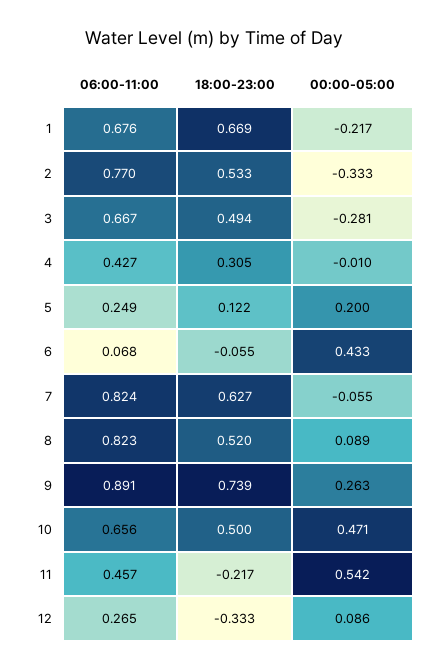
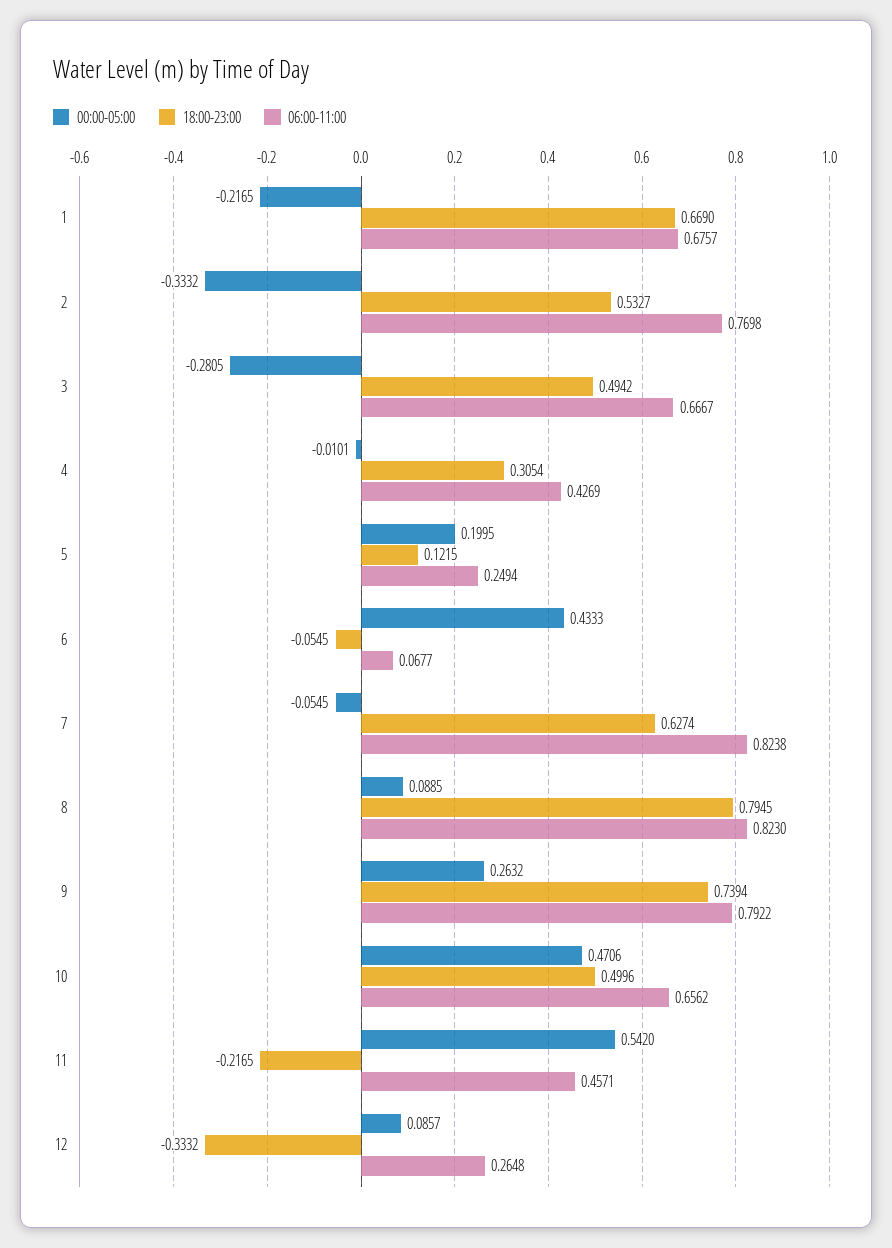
  {
    "06:00-11:00": {
      "1": 0.6757,
      "2": 0.7698,
      "3": 0.6667,
      "4": 0.4269,
      "5": 0.2494,
      "6": 0.0677,
      "7": 0.8238,
      "8": 0.823,
-     "9": 0.891,
+     "9": 0.7922,
      "10": 0.6562,
      "11": 0.4571,
      "12": 0.2648
    },
    "18:00-23:00": {
      "1": 0.669,
      "2": 0.5327,
      "3": 0.4942,
      "4": 0.3054,
      "5": 0.1215,
      "6": -0.0545,
      "7": 0.6274,
-     "8": 0.52,
+     "8": 0.7945,
      "9": 0.7394,
      "10": 0.4996,
      "11": -0.2165,
      "12": -0.3332
    },
    "00:00-05:00": {
      "1": -0.2165,
      "2": -0.3332,
      "3": -0.2805,
      "4": -0.0101,
      "5": 0.1995,
      "6": 0.4333,
      "7": -0.0545,
      "8": 0.0885,
      "9": 0.2632,
      "10": 0.4706,
      "11": 0.542,
      "12": 0.0857
    }
  }

